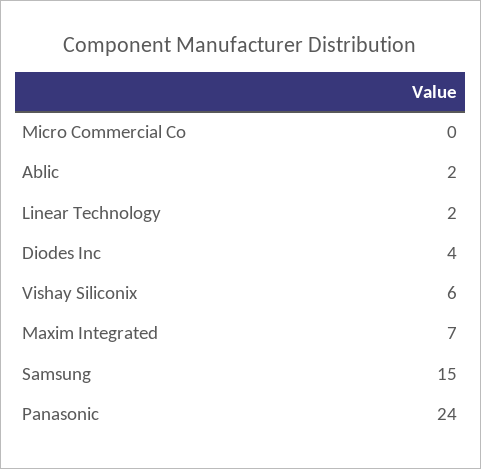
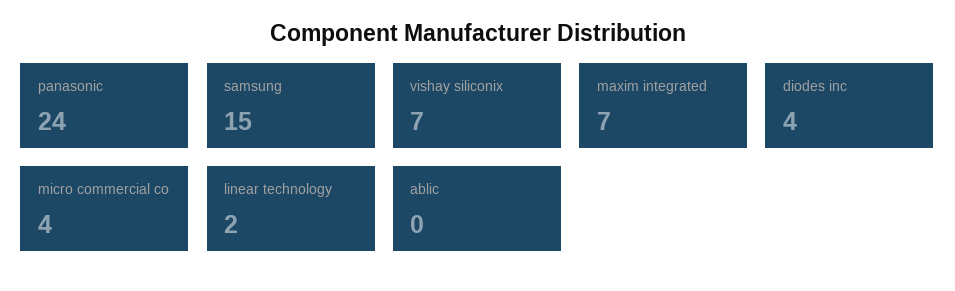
  {
-   "Micro Commercial Co": 0,
+   "Micro Commercial Co": 4,
-   "Ablic": 2,
+   "Ablic": 0,
    "Linear Technology": 2,
    "Diodes Inc": 4,
-   "Vishay Siliconix": 6,
+   "Vishay Siliconix": 7,
    "Maxim Integrated": 7,
    "Samsung": 15,
    "Panasonic": 24
  }

